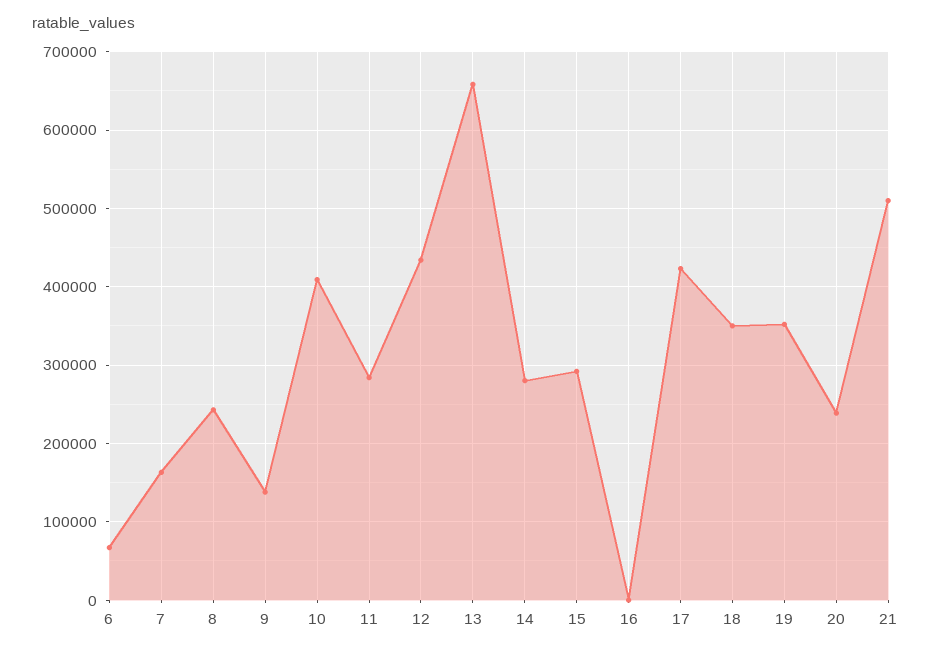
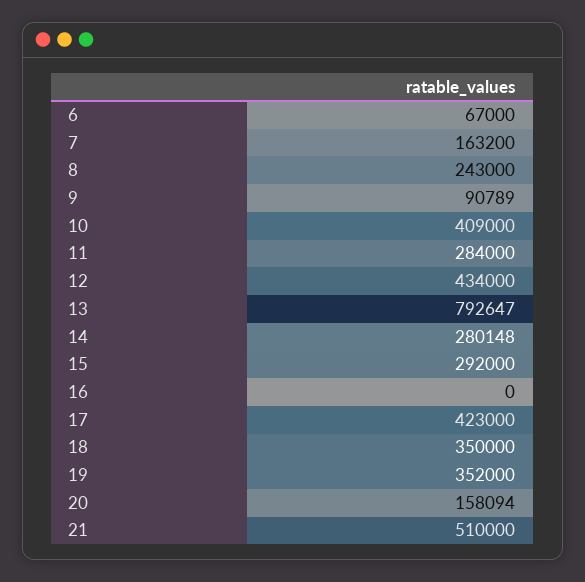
  {
    "6": 67000,
    "7": 163200,
    "8": 243000,
-   "9": 140000,
+   "9": 90789,
    "10": 409000,
    "11": 284000,
    "12": 434000,
-   "13": 660000,
+   "13": 792647,
    "14": 280148,
    "15": 292000,
    "16": 0,
    "17": 423000,
    "18": 350000,
    "19": 352000,
-   "20": 240000,
+   "20": 158094,
    "21": 510000
  }

